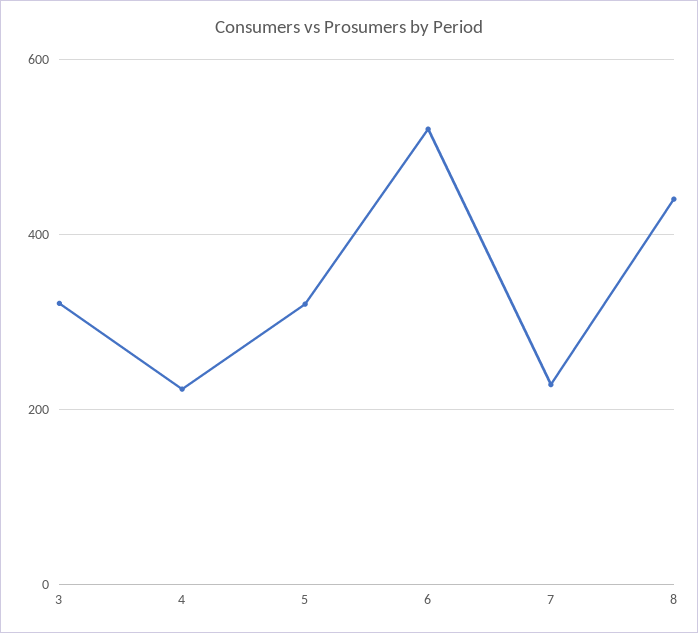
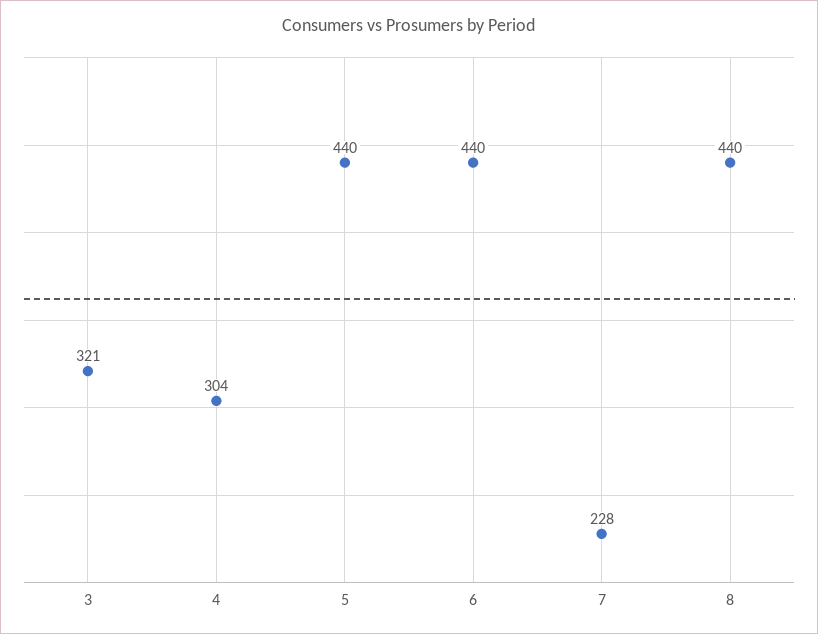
  {
    "3": 321,
-   "4": 220,
+   "4": 304,
-   "5": 320,
+   "5": 440,
-   "6": 520,
+   "6": 440,
    "7": 228,
    "8": 440
  }

